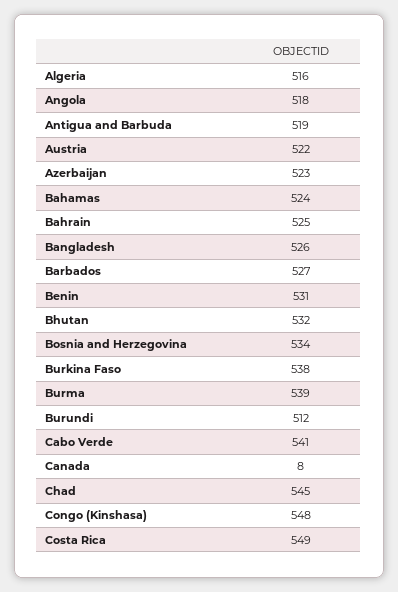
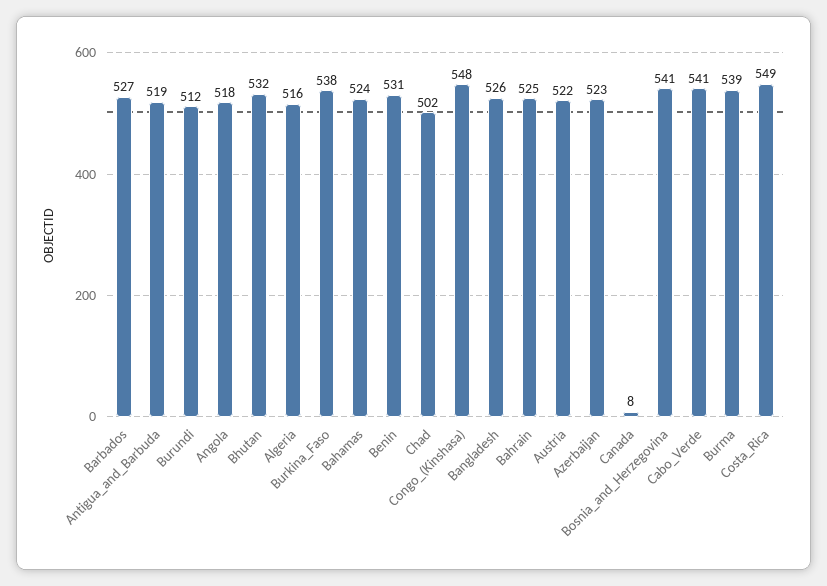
  {
    "Algeria": 516,
    "Angola": 518,
    "Antigua and Barbuda": 519,
    "Austria": 522,
    "Azerbaijan": 523,
    "Bahamas": 524,
    "Bahrain": 525,
    "Bangladesh": 526,
    "Barbados": 527,
    "Benin": 531,
    "Bhutan": 532,
-   "Bosnia and Herzegovina": 534,
+   "Bosnia and Herzegovina": 541,
    "Burkina Faso": 538,
    "Burma": 539,
    "Burundi": 512,
    "Cabo Verde": 541,
    "Canada": 8,
-   "Chad": 545,
+   "Chad": 502,
    "Congo (Kinshasa)": 548,
    "Costa Rica": 549
  }

